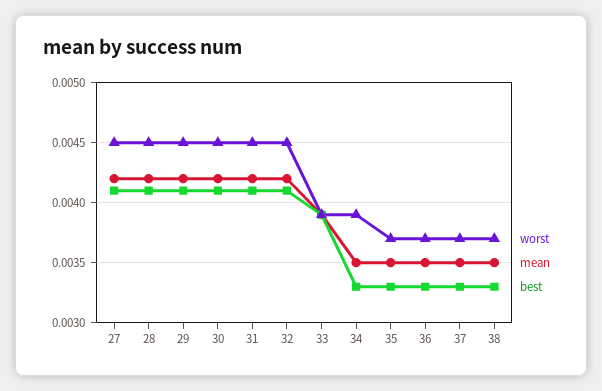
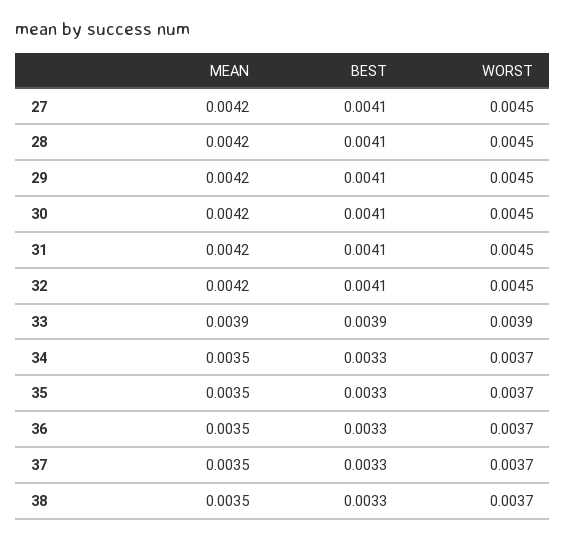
  {
    "worst": {
      "27": 0.0045,
      "28": 0.0045,
      "29": 0.0045,
      "30": 0.0045,
      "31": 0.0045,
      "32": 0.0045,
      "33": 0.0039,
-     "34": 0.0039,
+     "34": 0.0037,
      "35": 0.0037,
      "36": 0.0037,
      "37": 0.0037,
      "38": 0.0037
    },
    "mean": {
      "27": 0.0042,
      "28": 0.0042,
      "29": 0.0042,
      "30": 0.0042,
      "31": 0.0042,
      "32": 0.0042,
      "33": 0.0039,
      "34": 0.0035,
      "35": 0.0035,
      "36": 0.0035,
      "37": 0.0035,
      "38": 0.0035
    },
    "best": {
      "27": 0.0041,
      "28": 0.0041,
      "29": 0.0041,
      "30": 0.0041,
      "31": 0.0041,
      "32": 0.0041,
      "33": 0.0039,
      "34": 0.0033,
      "35": 0.0033,
      "36": 0.0033,
      "37": 0.0033,
      "38": 0.0033
    }
  }

